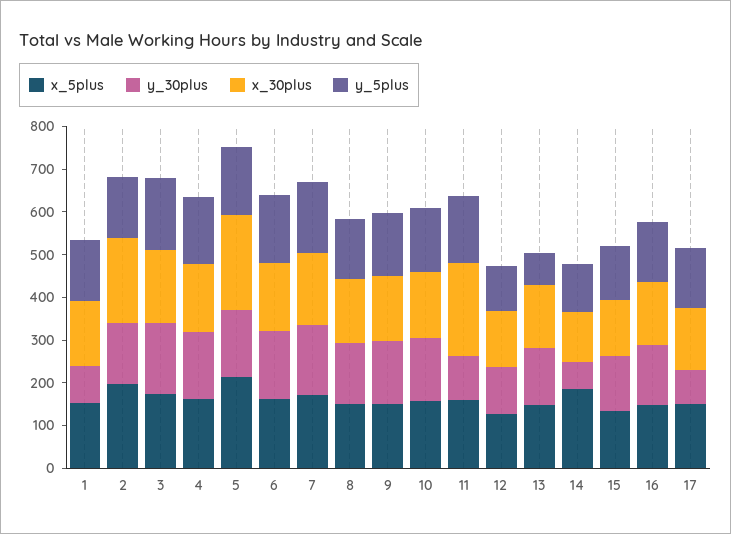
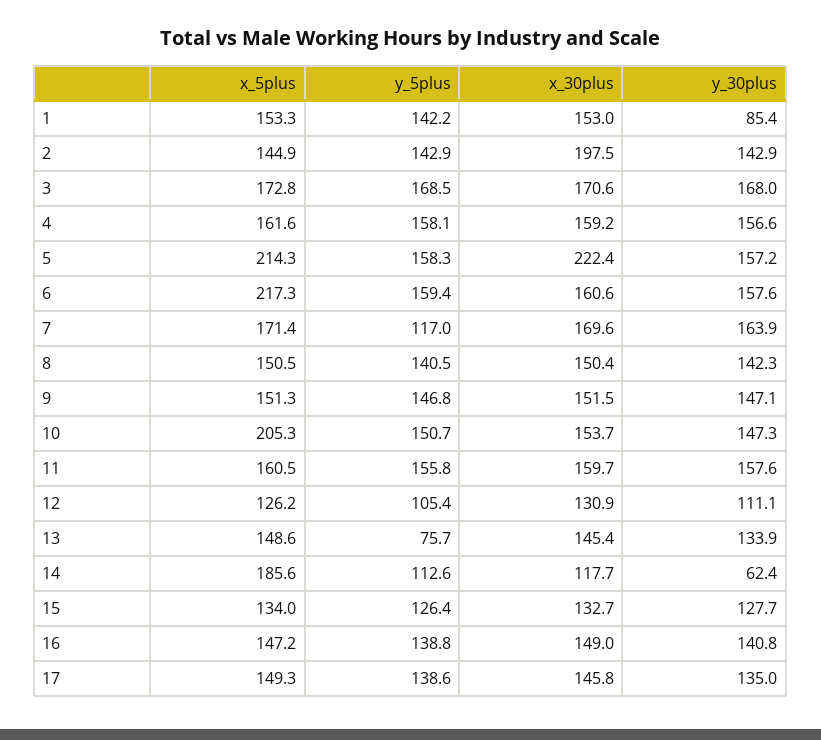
  {
    "x_5plus": {
      "1": 153.3,
-     "2": 200,
+     "2": 144.9,
      "3": 172.8,
      "4": 161.6,
      "5": 214.3,
-     "6": 160,
+     "6": 217.3,
      "7": 171.4,
      "8": 150.5,
      "9": 151.3,
-     "10": 160,
+     "10": 205.3,
      "11": 160.5,
      "12": 126.2,
      "13": 148.6,
      "14": 185.6,
      "15": 134,
      "16": 147.2,
      "17": 149.3
    },
    "y_30plus": {
      "1": 85.4,
      "2": 142.9,
      "3": 168,
      "4": 156.6,
      "5": 157.2,
      "6": 157.6,
      "7": 163.9,
      "8": 142.3,
      "9": 147.1,
      "10": 147.3,
-     "11": 100,
+     "11": 157.6,
      "12": 111.1,
      "13": 133.9,
      "14": 62.4,
      "15": 127.7,
      "16": 140.8,
-     "17": 80
+     "17": 135
    },
    "x_30plus": {
      "1": 153,
      "2": 197.5,
      "3": 170.6,
      "4": 159.2,
      "5": 222.4,
      "6": 160.6,
      "7": 169.6,
      "8": 150.4,
      "9": 151.5,
      "10": 153.7,
-     "11": 220,
+     "11": 159.7,
      "12": 130.9,
      "13": 145.4,
      "14": 117.7,
      "15": 132.7,
      "16": 149,
      "17": 145.8
    },
    "y_5plus": {
      "1": 142.2,
      "2": 142.9,
      "3": 168.5,
      "4": 158.1,
      "5": 158.3,
      "6": 159.4,
-     "7": 160,
+     "7": 117,
      "8": 140.5,
      "9": 146.8,
      "10": 150.7,
      "11": 155.8,
      "12": 105.4,
      "13": 75.7,
      "14": 112.6,
      "15": 126.4,
      "16": 138.8,
      "17": 138.6
    }
  }

